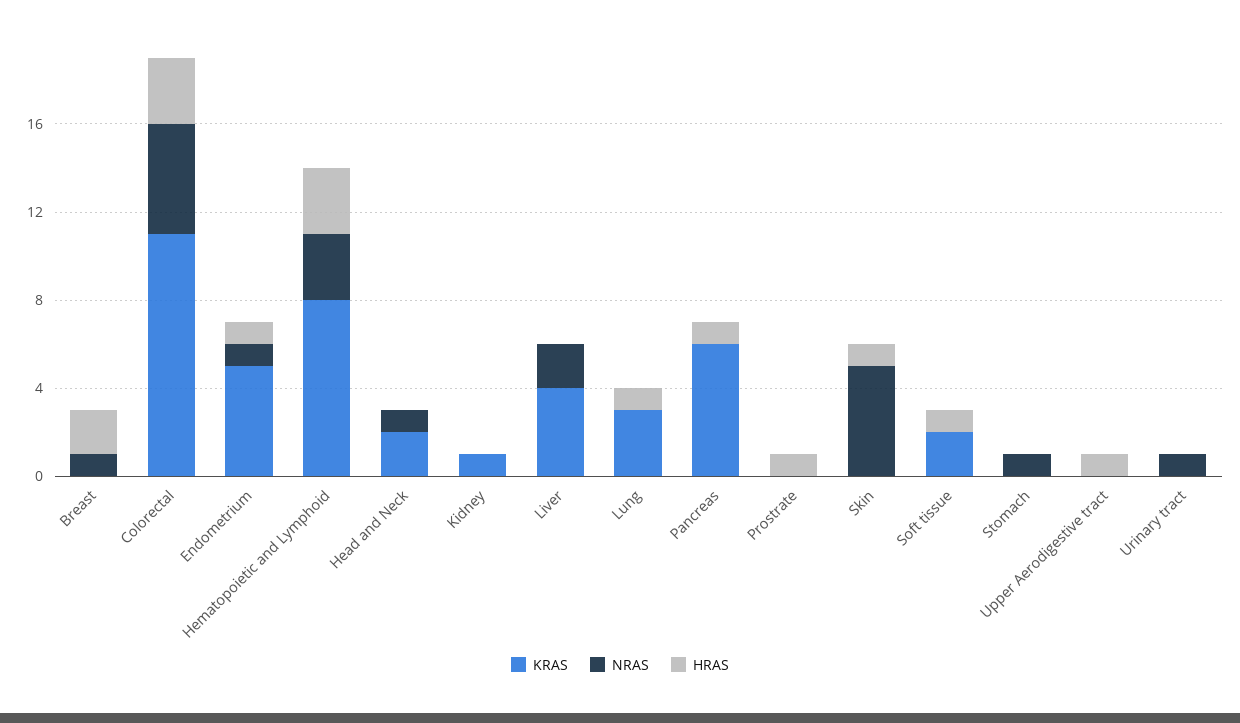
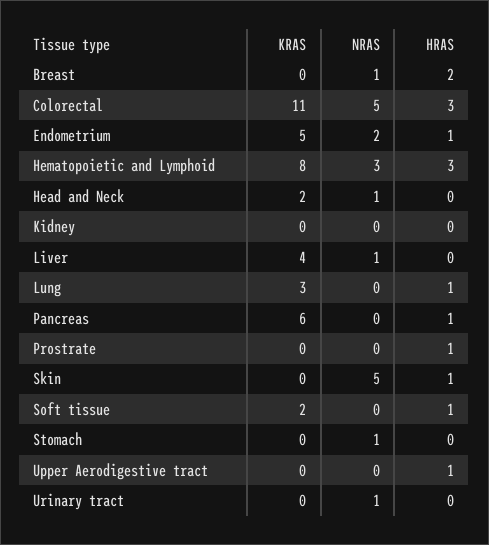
  {
    "KRAS": {
      "Breast": 0,
      "Colorectal": 11,
      "Endometrium": 5,
      "Hematopoietic and Lymphoid": 8,
      "Head and Neck": 2,
-     "Kidney": 1,
+     "Kidney": 0,
      "Liver": 4,
      "Lung": 3,
      "Pancreas": 6,
      "Prostrate": 0,
      "Skin": 0,
      "Soft tissue": 2,
      "Stomach": 0,
      "Upper Aerodigestive tract": 0,
      "Urinary tract": 0
    },
    "NRAS": {
      "Breast": 1,
      "Colorectal": 5,
-     "Endometrium": 1,
+     "Endometrium": 2,
      "Hematopoietic and Lymphoid": 3,
      "Head and Neck": 1,
      "Kidney": 0,
-     "Liver": 2,
+     "Liver": 1,
      "Lung": 0,
      "Pancreas": 0,
      "Prostrate": 0,
      "Skin": 5,
      "Soft tissue": 0,
      "Stomach": 1,
      "Upper Aerodigestive tract": 0,
      "Urinary tract": 1
    },
    "HRAS": {
      "Breast": 2,
      "Colorectal": 3,
      "Endometrium": 1,
      "Hematopoietic and Lymphoid": 3,
      "Head and Neck": 0,
      "Kidney": 0,
      "Liver": 0,
      "Lung": 1,
      "Pancreas": 1,
      "Prostrate": 1,
      "Skin": 1,
      "Soft tissue": 1,
      "Stomach": 0,
      "Upper Aerodigestive tract": 1,
      "Urinary tract": 0
    }
  }

